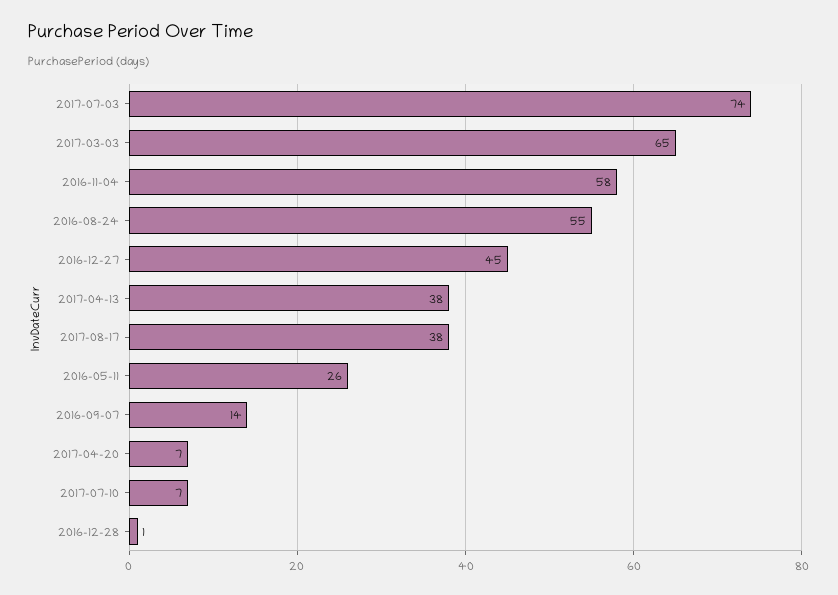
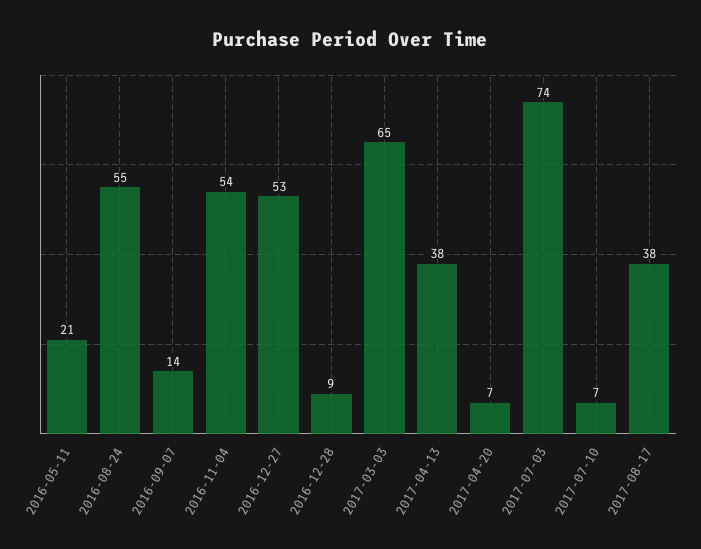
  {
    "2017-07-03": 74,
    "2017-03-03": 65,
-   "2016-11-04": 58,
+   "2016-11-04": 54,
    "2016-08-24": 55,
-   "2016-12-27": 45,
+   "2016-12-27": 53,
    "2017-04-13": 38,
    "2017-08-17": 38,
-   "2016-05-11": 26,
+   "2016-05-11": 21,
    "2016-09-07": 14,
    "2017-04-20": 7,
    "2017-07-10": 7,
-   "2016-12-28": 1
+   "2016-12-28": 9
  }

